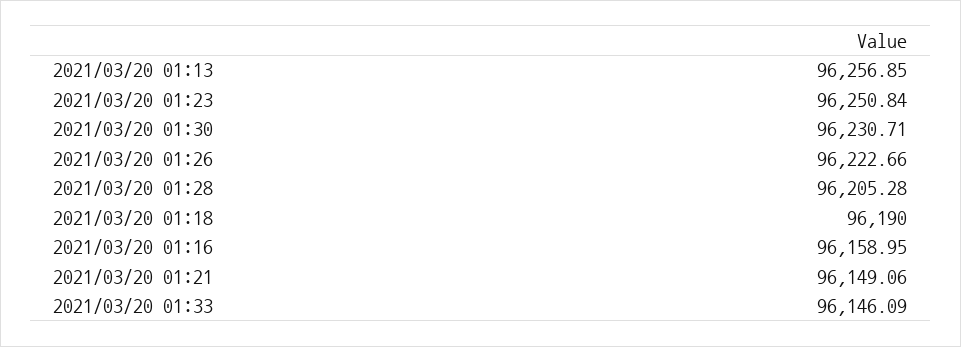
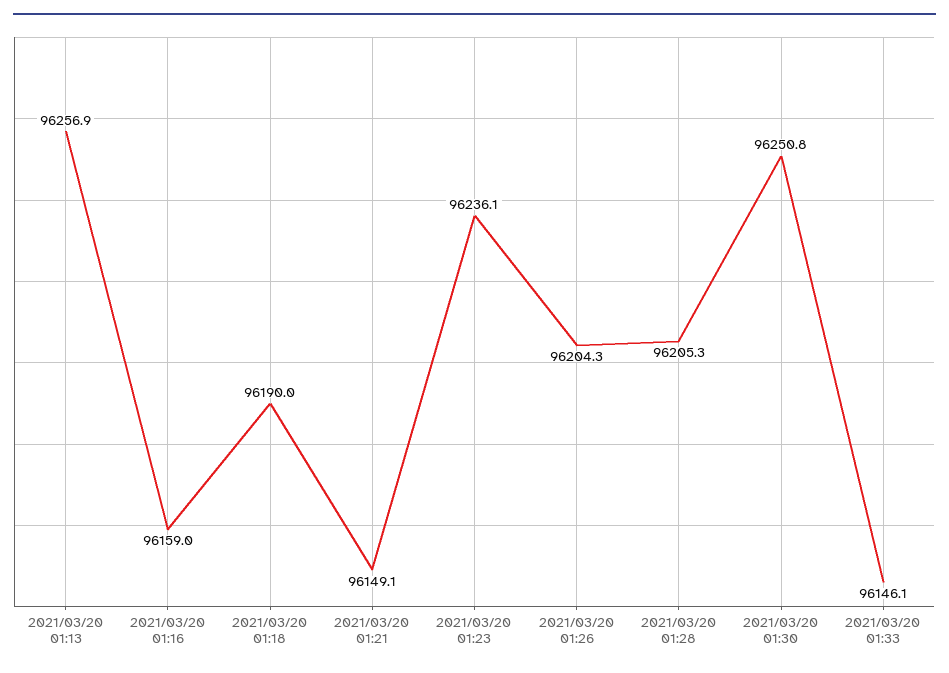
  {
    "2021/03/20 01:13": 96256.85,
-   "2021/03/20 01:23": 96250.84,
+   "2021/03/20 01:23": 96236.1,
-   "2021/03/20 01:30": 96230.71,
+   "2021/03/20 01:30": 96250.8,
-   "2021/03/20 01:26": 96222.66,
+   "2021/03/20 01:26": 96204.3,
    "2021/03/20 01:28": 96205.28,
    "2021/03/20 01:18": 96190,
    "2021/03/20 01:16": 96158.95,
    "2021/03/20 01:21": 96149.06,
    "2021/03/20 01:33": 96146.09
  }

